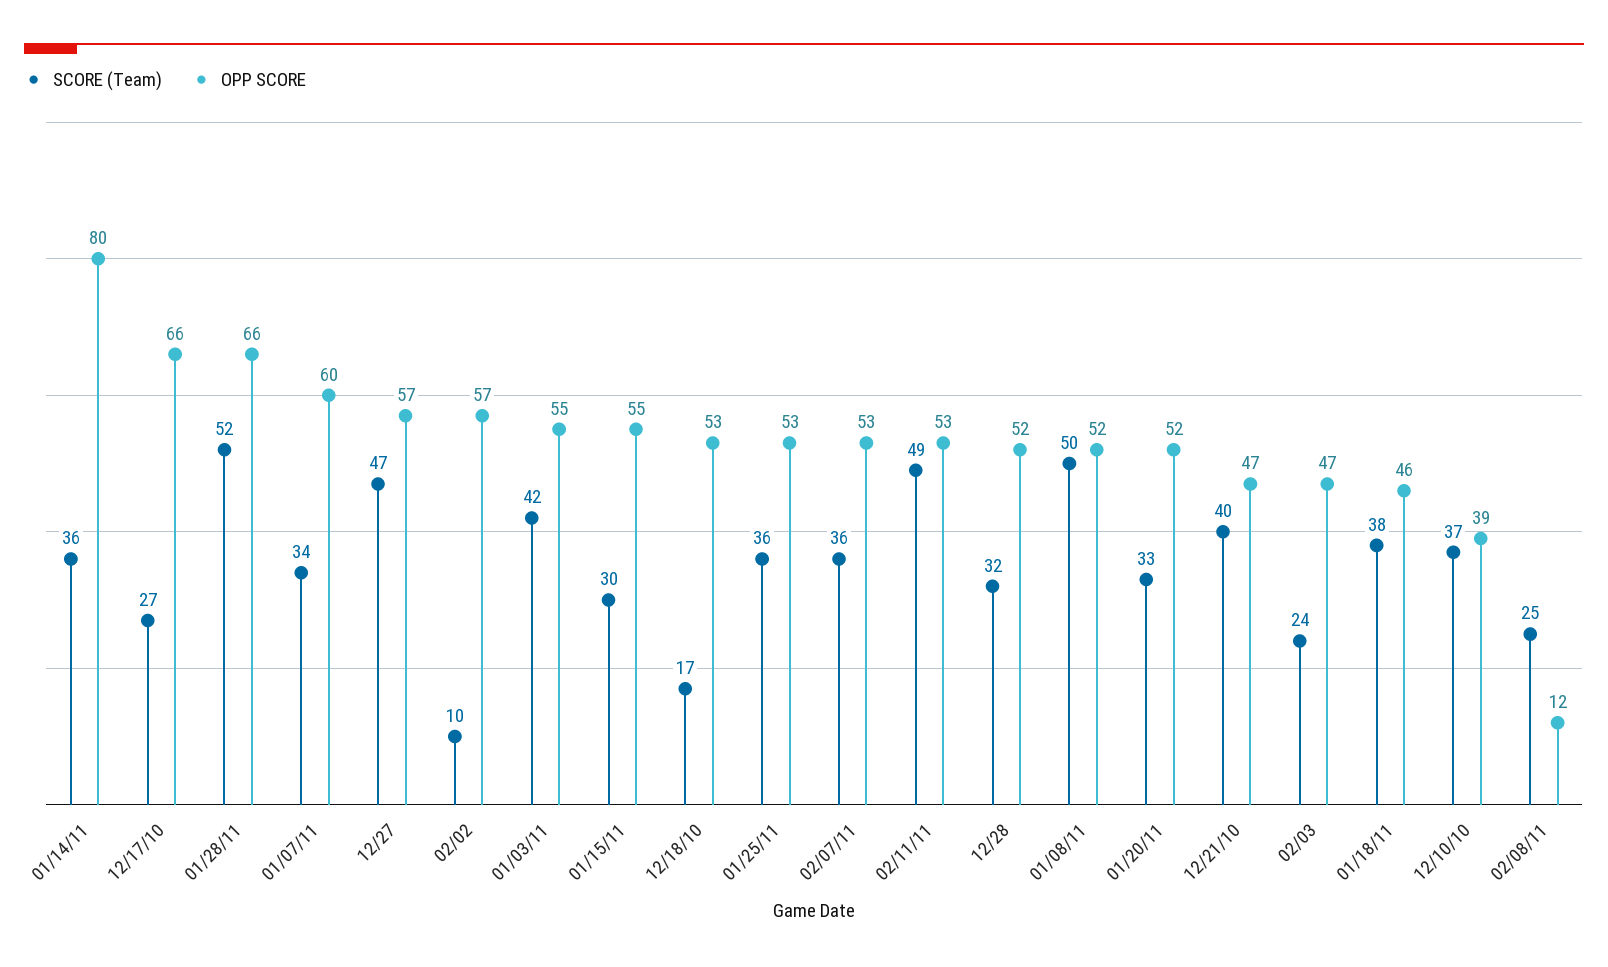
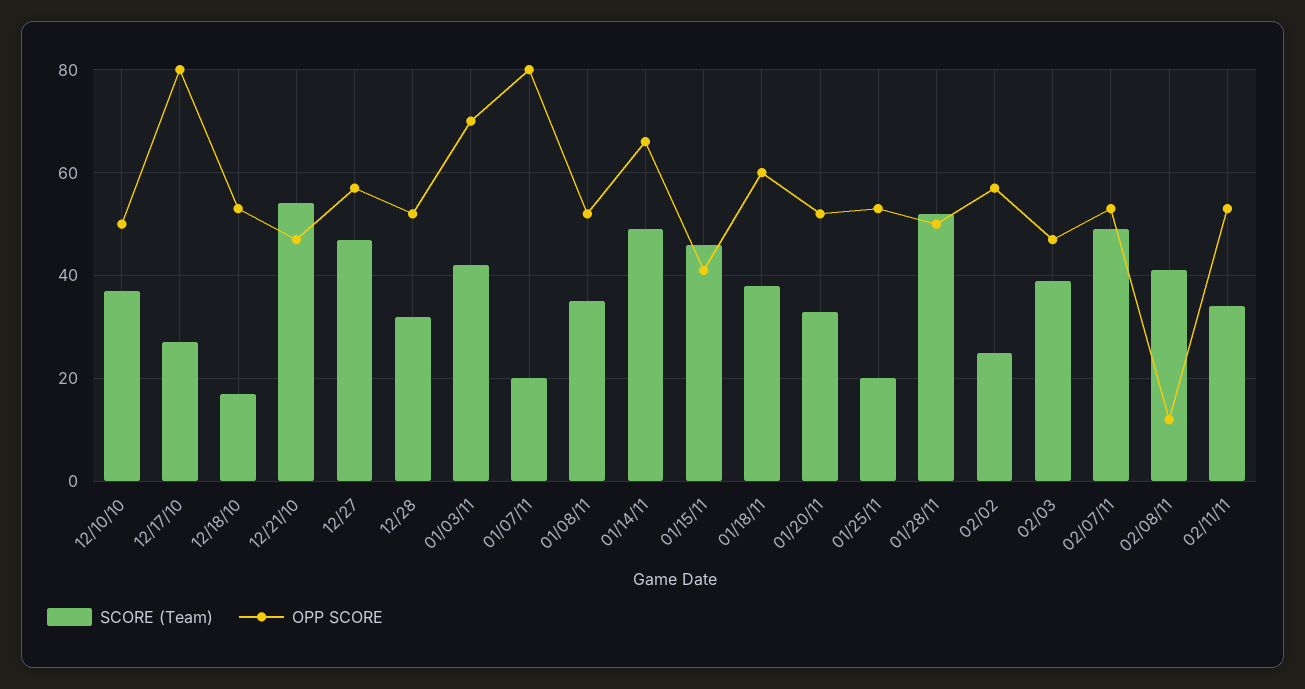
  {
    "SCORE (Team)": {
-     "01/14/11": 36,
+     "01/14/11": 50,
      "12/17/10": 27,
      "01/28/11": 52,
-     "01/07/11": 34,
+     "01/07/11": 20,
      "12/27": 47,
-     "02/02": 10,
+     "02/02": 25,
      "01/03/11": 42,
-     "01/15/11": 30,
+     "01/15/11": 45,
      "12/18/10": 17,
-     "01/25/11": 36,
+     "01/25/11": 20,
-     "02/07/11": 36,
+     "02/07/11": 50,
-     "02/11/11": 49,
+     "02/11/11": 35,
      "12/28": 32,
-     "01/08/11": 50,
+     "01/08/11": 35,
      "01/20/11": 33,
-     "12/21/10": 40,
+     "12/21/10": 55,
-     "02/03": 24,
+     "02/03": 40,
      "01/18/11": 38,
      "12/10/10": 37,
-     "02/08/11": 25
+     "02/08/11": 40
    },
    "OPP SCORE": {
-     "01/14/11": 80,
+     "01/14/11": 65,
-     "12/17/10": 66,
+     "12/17/10": 80,
-     "01/28/11": 66,
+     "01/28/11": 50,
-     "01/07/11": 60,
+     "01/07/11": 80,
      "12/27": 57,
      "02/02": 57,
-     "01/03/11": 55,
+     "01/03/11": 70,
-     "01/15/11": 55,
+     "01/15/11": 40,
      "12/18/10": 53,
      "01/25/11": 53,
      "02/07/11": 53,
      "02/11/11": 53,
      "12/28": 52,
      "01/08/11": 52,
      "01/20/11": 52,
      "12/21/10": 47,
      "02/03": 47,
-     "01/18/11": 46,
+     "01/18/11": 60,
-     "12/10/10": 39,
+     "12/10/10": 50,
      "02/08/11": 12
    }
  }

